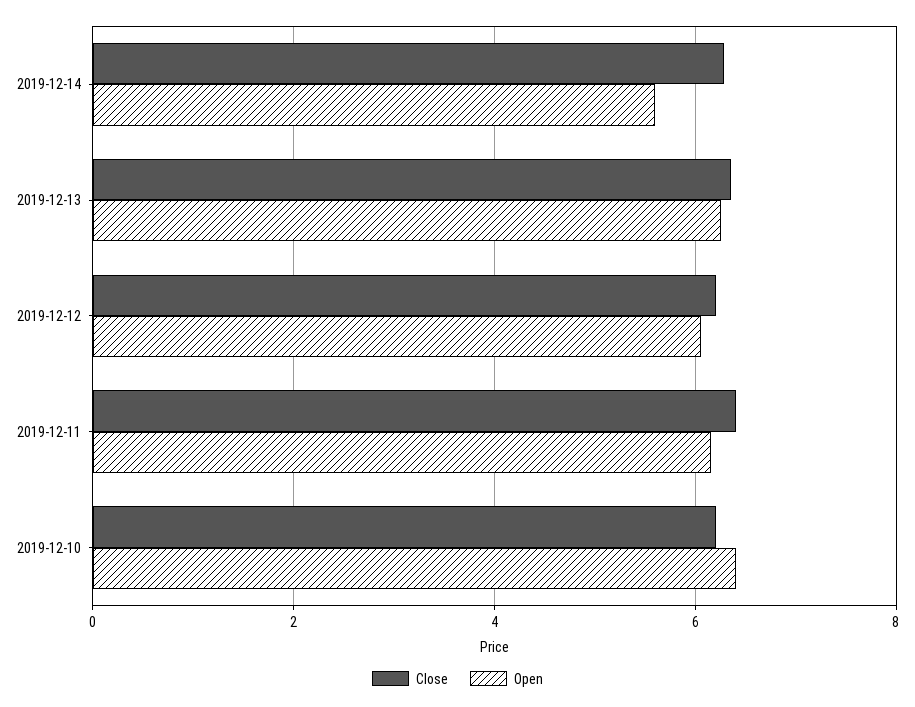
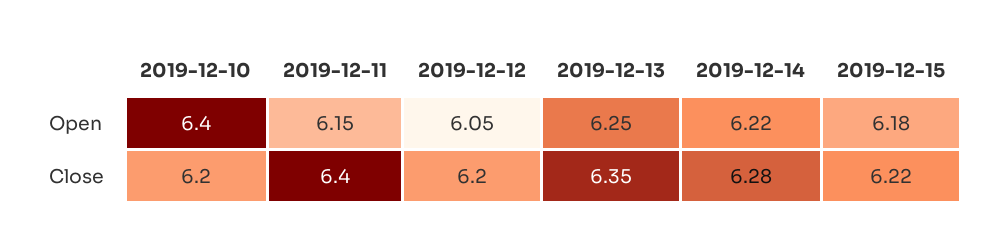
  {
    "Close": {
      "2019-12-14": 6.28,
      "2019-12-13": 6.35,
      "2019-12-12": 6.2,
      "2019-12-11": 6.4,
-     "2019-12-10": 6.2
+     "2019-12-10": 6.2,
+     "2019-12-15": 6.22
    },
    "Open": {
-     "2019-12-14": 5.6,
+     "2019-12-14": 6.22,
      "2019-12-13": 6.25,
      "2019-12-12": 6.05,
      "2019-12-11": 6.15,
-     "2019-12-10": 6.4
+     "2019-12-10": 6.4,
+     "2019-12-15": 6.18
    }
  }

